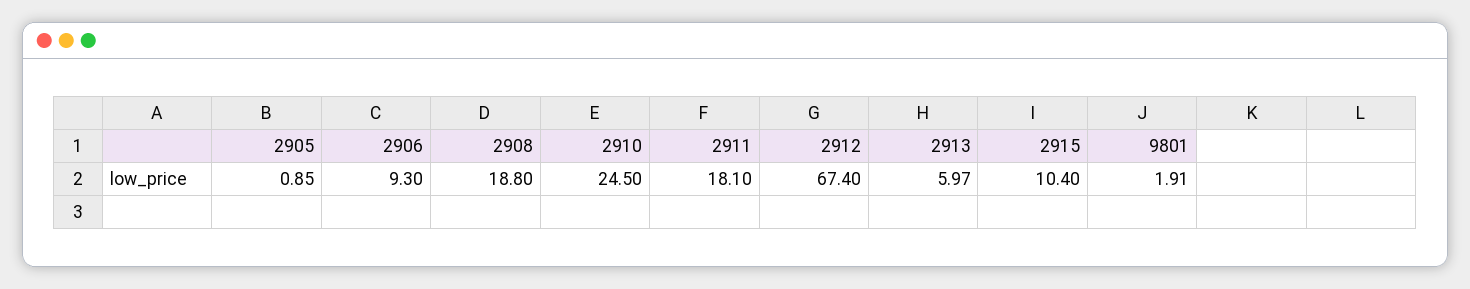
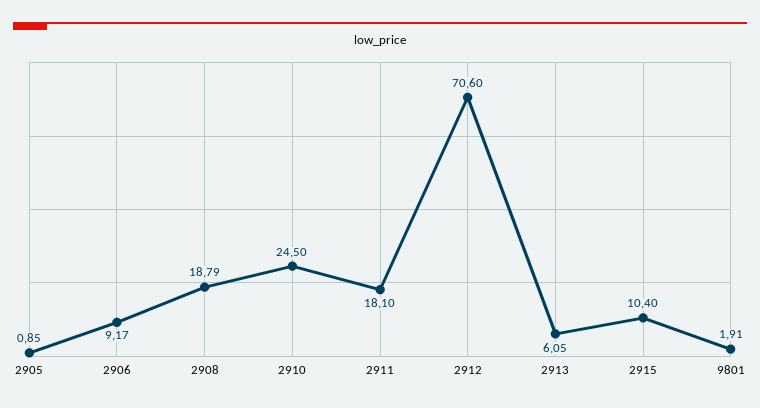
  {
    "2905": 0.85,
-   "2906": 9.3,
+   "2906": 9.17,
-   "2908": 18.8,
+   "2908": 18.79,
    "2910": 24.5,
    "2911": 18.1,
-   "2912": 67.4,
+   "2912": 70.6,
-   "2913": 5.97,
+   "2913": 6.05,
    "2915": 10.4,
    "9801": 1.91
  }

